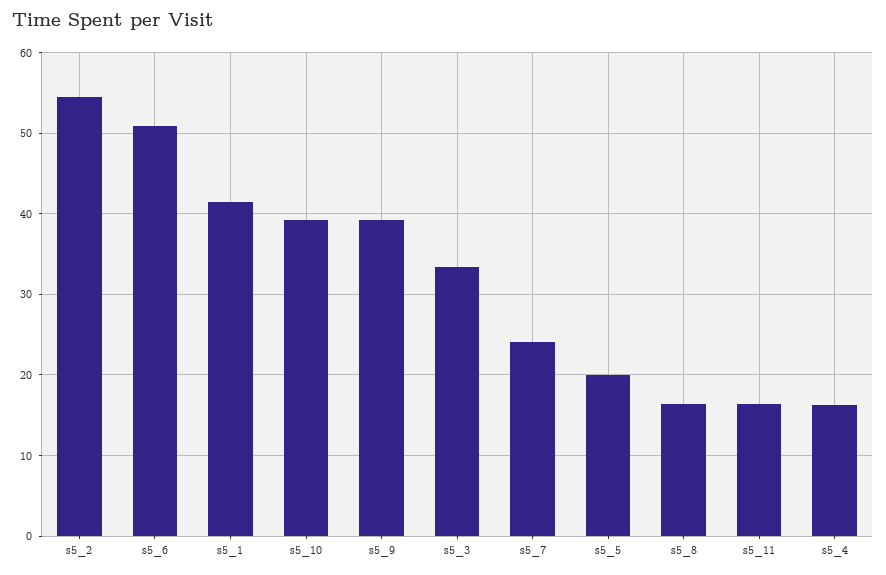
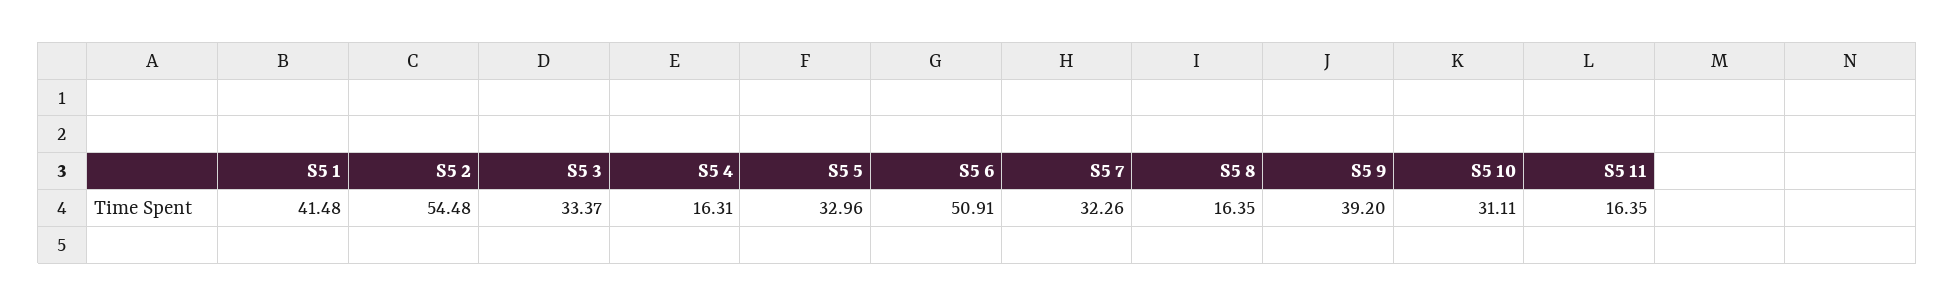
  {
    "s5_2": 54.48,
    "s5_6": 50.91,
    "s5_1": 41.48,
-   "s5_10": 39,
+   "s5_10": 31.11,
    "s5_9": 39.2,
    "s5_3": 33.37,
-   "s5_7": 24,
+   "s5_7": 32.26,
-   "s5_5": 20,
+   "s5_5": 32.96,
    "s5_8": 16.35,
    "s5_11": 16.35,
    "s5_4": 16.31
  }

